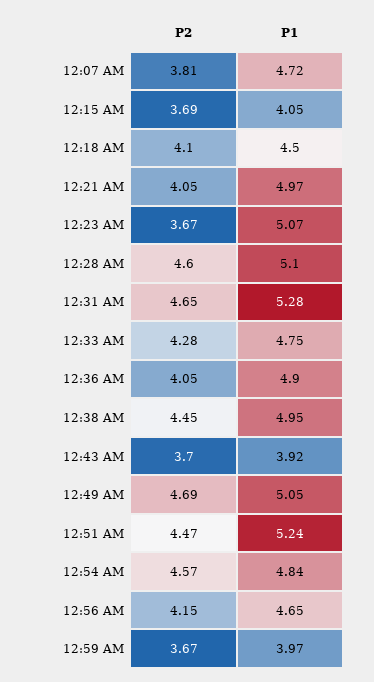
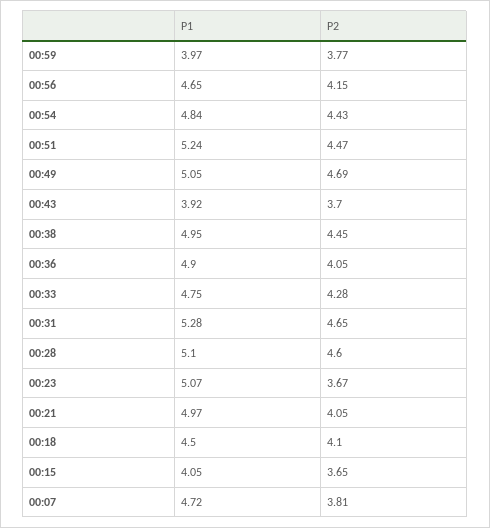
  {
    "P2": {
      "12:07 AM": 3.81,
-     "12:15 AM": 3.69,
+     "12:15 AM": 3.65,
      "12:18 AM": 4.1,
      "12:21 AM": 4.05,
      "12:23 AM": 3.67,
      "12:28 AM": 4.6,
      "12:31 AM": 4.65,
      "12:33 AM": 4.28,
      "12:36 AM": 4.05,
      "12:38 AM": 4.45,
      "12:43 AM": 3.7,
      "12:49 AM": 4.69,
      "12:51 AM": 4.47,
-     "12:54 AM": 4.57,
+     "12:54 AM": 4.43,
      "12:56 AM": 4.15,
-     "12:59 AM": 3.67
+     "12:59 AM": 3.77
    },
    "P1": {
      "12:07 AM": 4.72,
      "12:15 AM": 4.05,
      "12:18 AM": 4.5,
      "12:21 AM": 4.97,
      "12:23 AM": 5.07,
      "12:28 AM": 5.1,
      "12:31 AM": 5.28,
      "12:33 AM": 4.75,
      "12:36 AM": 4.9,
      "12:38 AM": 4.95,
      "12:43 AM": 3.92,
      "12:49 AM": 5.05,
      "12:51 AM": 5.24,
      "12:54 AM": 4.84,
      "12:56 AM": 4.65,
      "12:59 AM": 3.97
    }
  }

